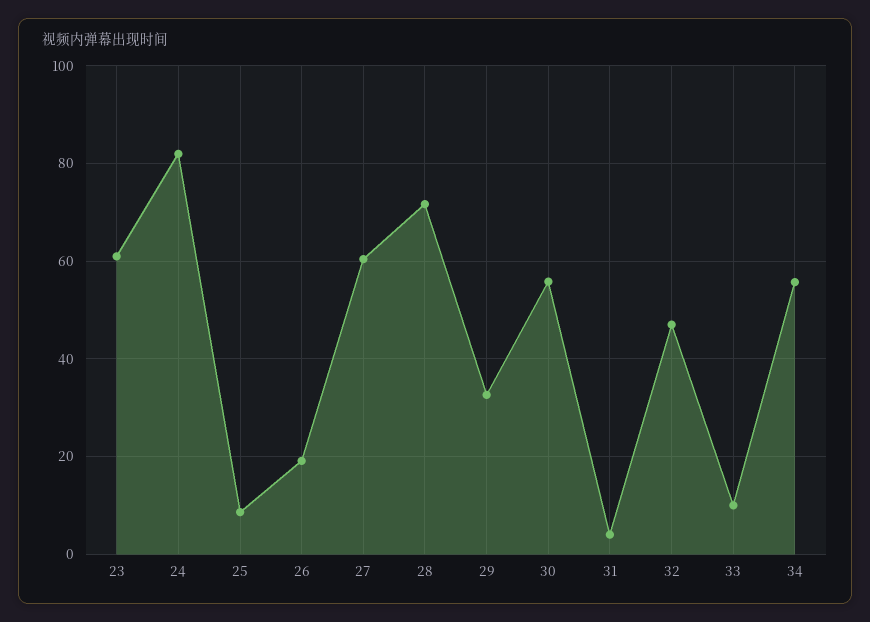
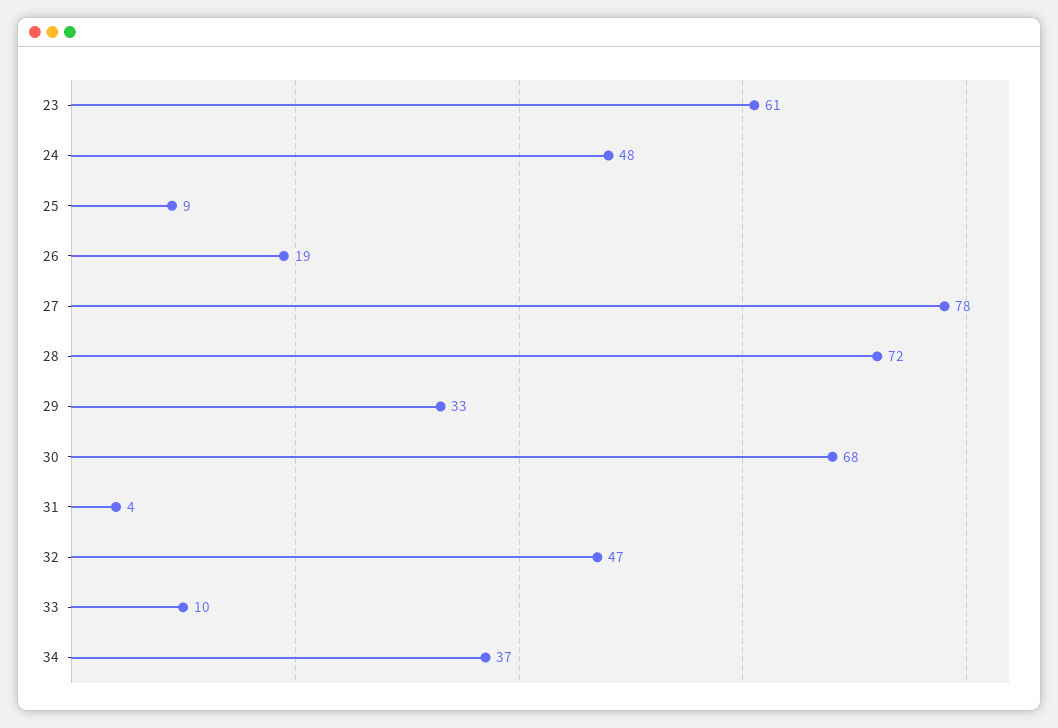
  {
    "23": 61,
-   "24": 82,
+   "24": 48,
    "25": 9,
    "26": 19,
-   "27": 60,
+   "27": 78,
    "28": 72,
    "29": 33,
-   "30": 56,
+   "30": 68,
    "31": 4,
    "32": 47,
    "33": 10,
-   "34": 56
+   "34": 37
  }

